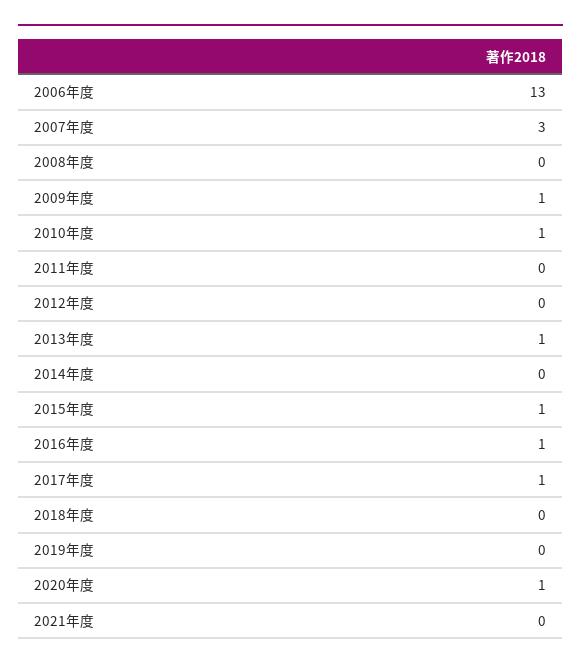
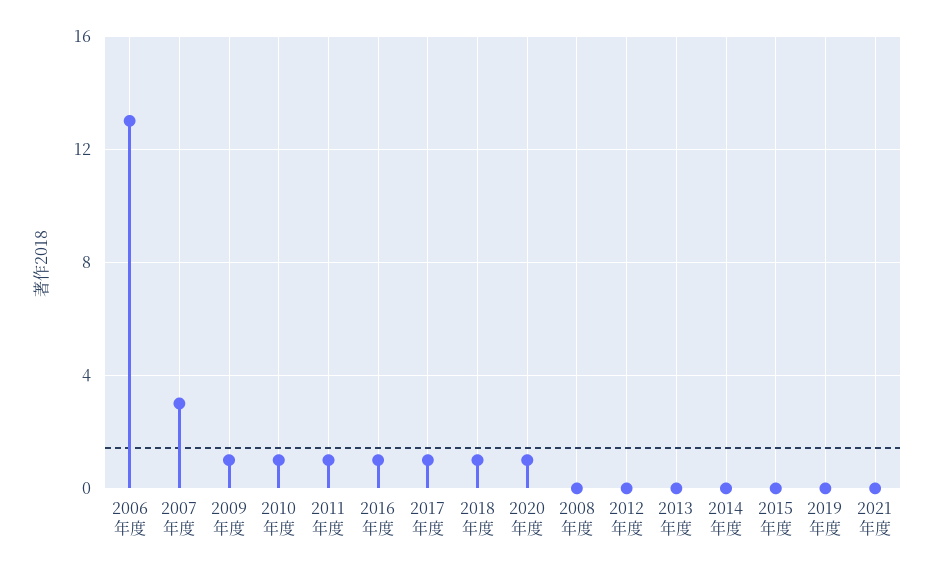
  {
    "2006年度": 13,
    "2007年度": 3,
    "2008年度": 0,
    "2009年度": 1,
    "2010年度": 1,
-   "2011年度": 0,
+   "2011年度": 1,
    "2012年度": 0,
-   "2013年度": 1,
+   "2013年度": 0,
    "2014年度": 0,
-   "2015年度": 1,
+   "2015年度": 0,
    "2016年度": 1,
    "2017年度": 1,
-   "2018年度": 0,
+   "2018年度": 1,
    "2019年度": 0,
    "2020年度": 1,
    "2021年度": 0
  }

